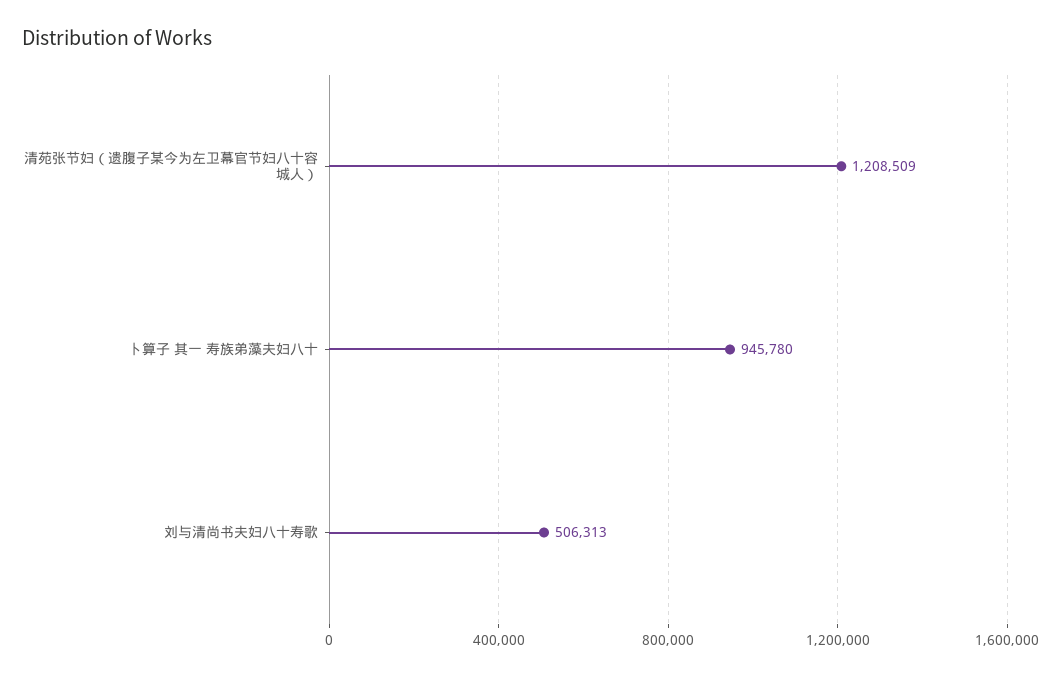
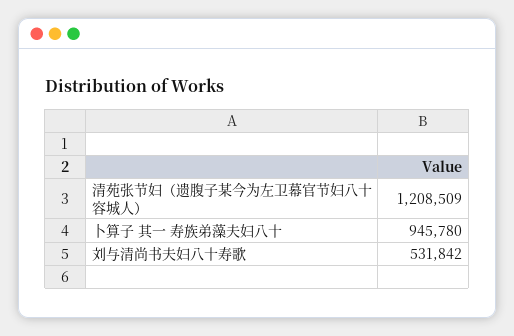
  {
    "清苑张节妇（遗腹子某今为左卫幕官节妇八十容城人）": 1208509,
    "卜算子 其一 寿族弟藻夫妇八十": 945780,
-   "刘与清尚书夫妇八十寿歌": 506313
+   "刘与清尚书夫妇八十寿歌": 531842
  }

